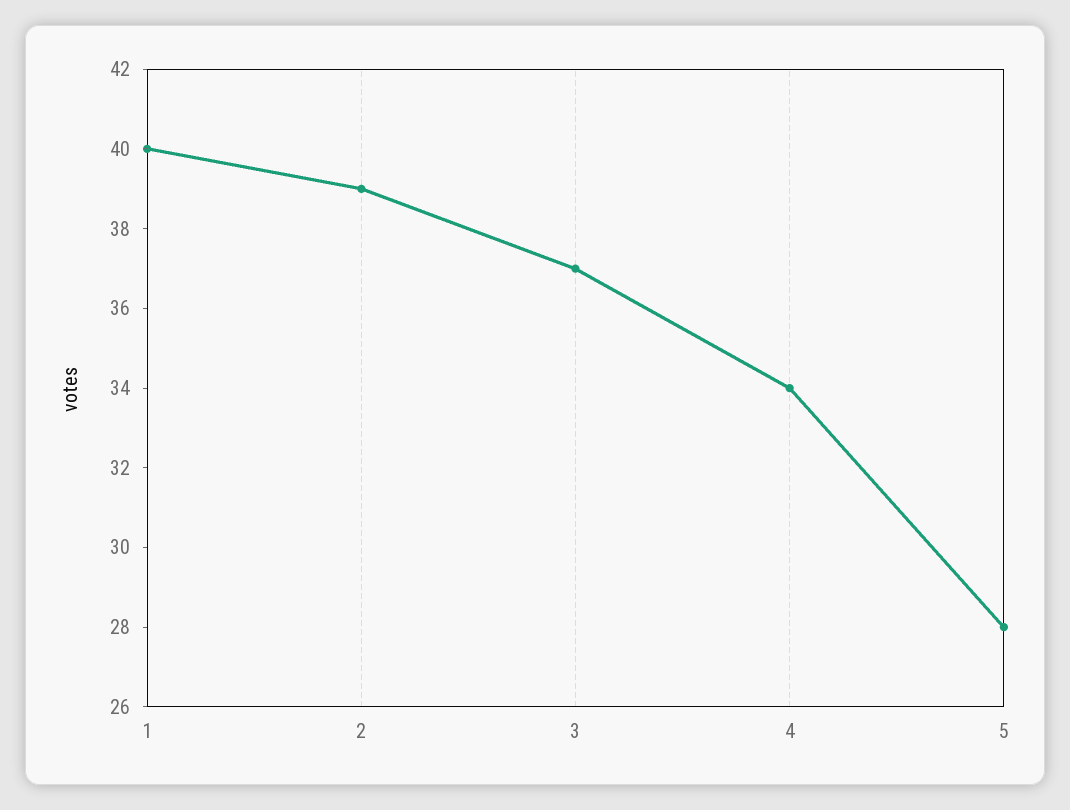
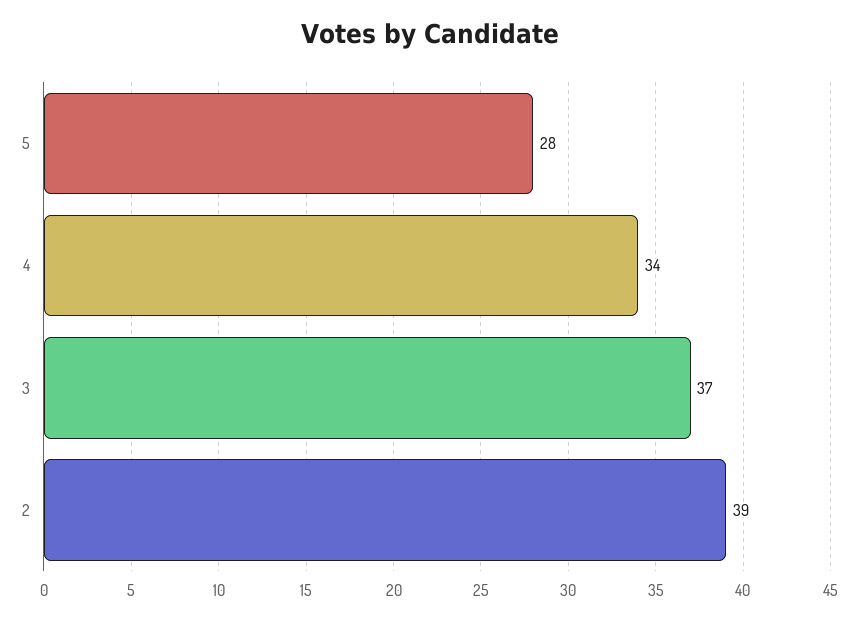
  {
-   "1": 40,
    "2": 39,
    "3": 37,
    "4": 34,
    "5": 28
  }

